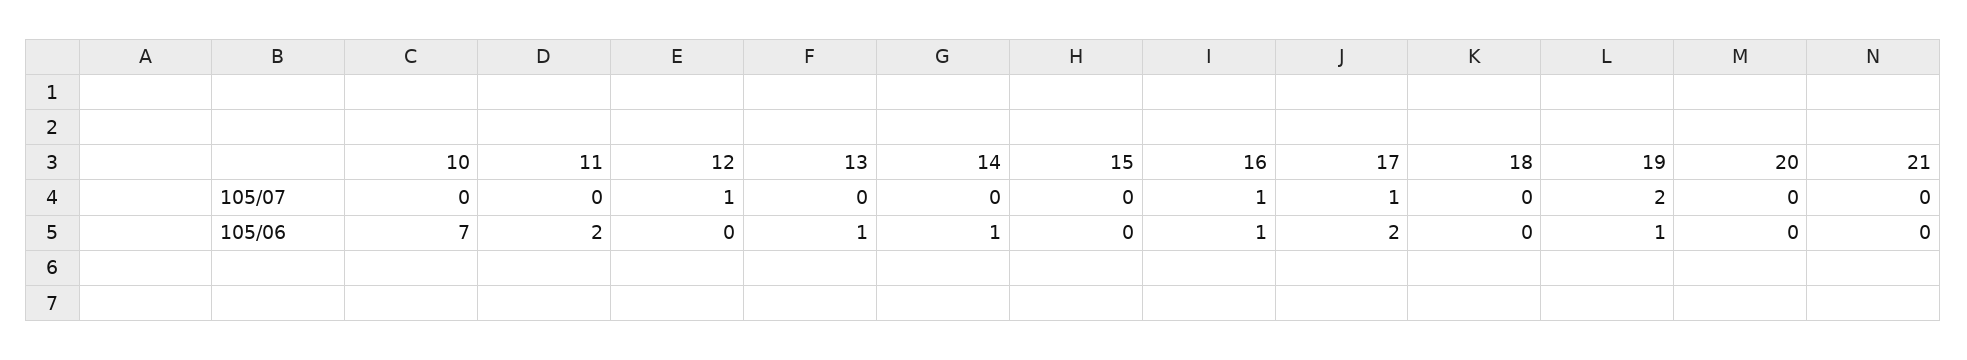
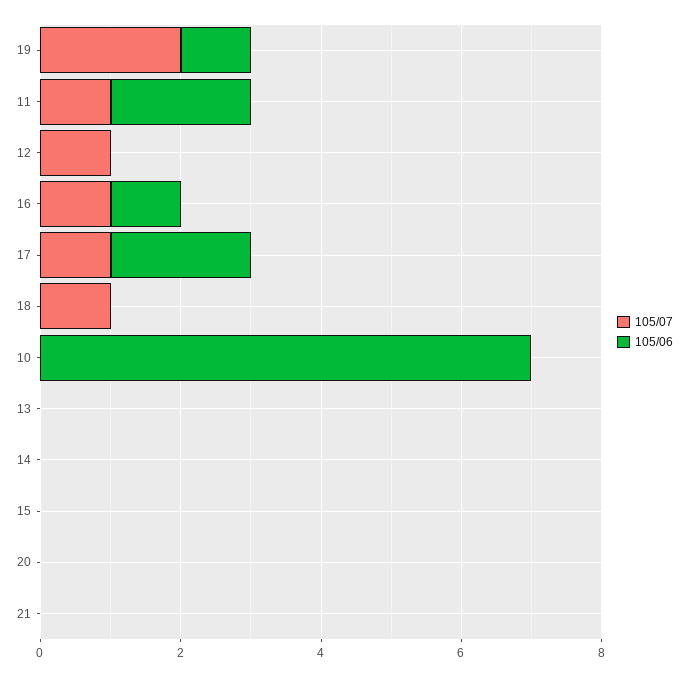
  {
    "105/07": {
      "10": 0,
-     "11": 0,
+     "11": 1,
      "12": 1,
      "13": 0,
      "14": 0,
      "15": 0,
      "16": 1,
      "17": 1,
-     "18": 0,
+     "18": 1,
      "19": 2,
      "20": 0,
      "21": 0
    },
    "105/06": {
      "10": 7,
      "11": 2,
      "12": 0,
-     "13": 1,
+     "13": 0,
-     "14": 1,
+     "14": 0,
      "15": 0,
      "16": 1,
      "17": 2,
      "18": 0,
      "19": 1,
      "20": 0,
      "21": 0
    }
  }

